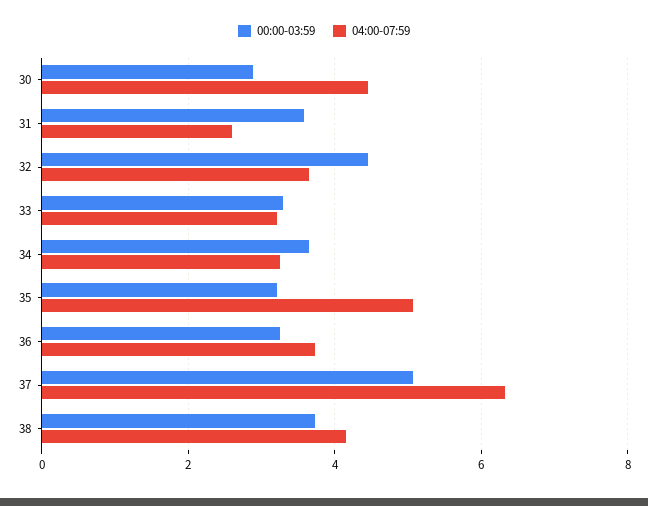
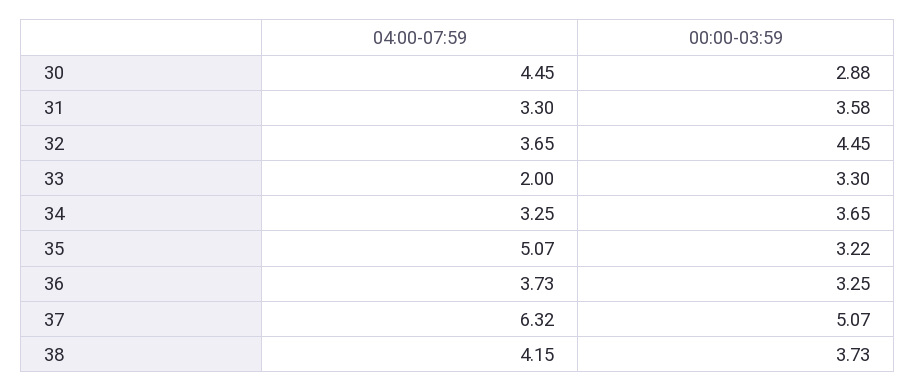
  {
    "00:00-03:59": {
      "30": 2.88,
      "31": 3.58,
      "32": 4.45,
      "33": 3.3,
      "34": 3.65,
      "35": 3.22,
      "36": 3.25,
      "37": 5.07,
      "38": 3.73
    },
    "04:00-07:59": {
      "30": 4.45,
-     "31": 2.6,
+     "31": 3.3,
      "32": 3.65,
-     "33": 3.2,
+     "33": 2,
      "34": 3.25,
      "35": 5.07,
      "36": 3.73,
      "37": 6.32,
      "38": 4.15
    }
  }

